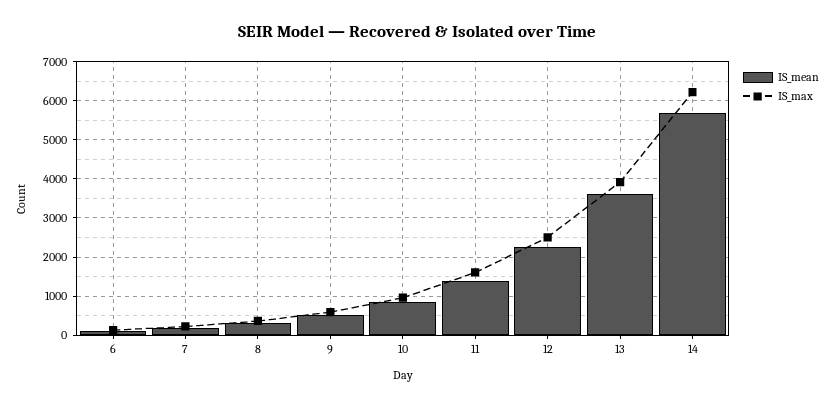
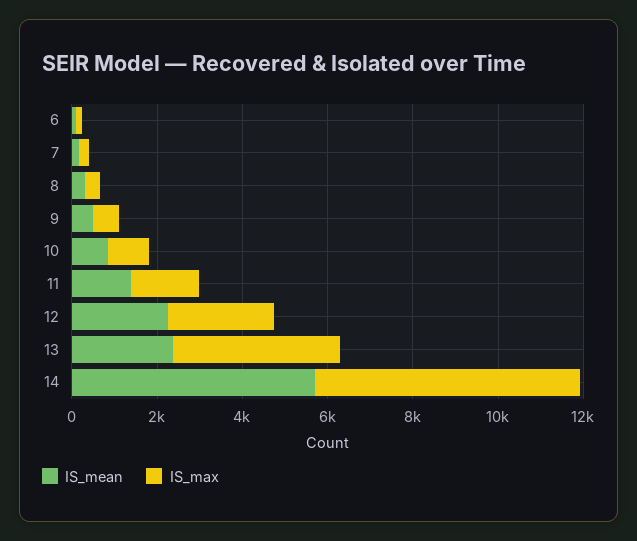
  {
    "IS_mean": {
      "6": 200,
      "7": 200,
      "8": 400,
      "9": 600,
      "10": 800,
      "11": 1400,
      "12": 2200,
-     "13": 3600,
+     "13": 2500,
      "14": 5600
    },
    "IS_max": {
      "6": 200,
      "7": 200,
      "8": 400,
      "9": 600,
      "10": 1000,
      "11": 1600,
      "12": 2600,
      "13": 4000,
      "14": 6200
    }
  }

